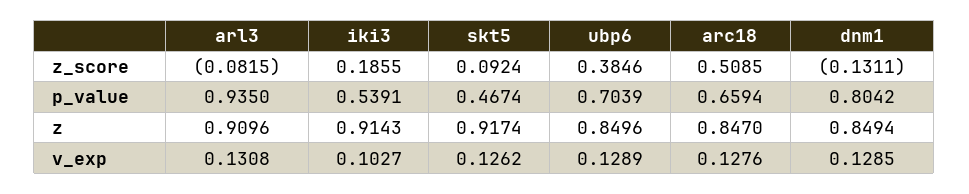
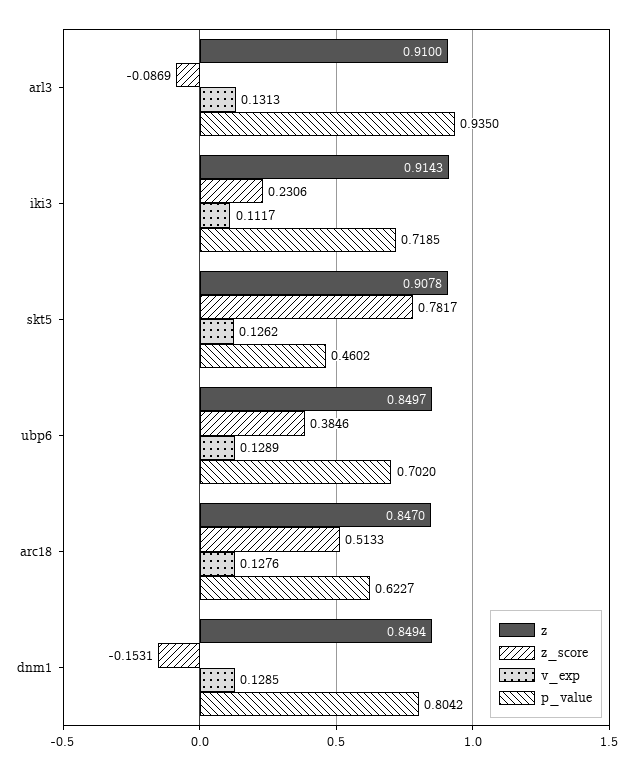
  {
    "z_score": {
-     "arl3": -0.0815,
+     "arl3": -0.0869,
-     "iki3": 0.1855,
+     "iki3": 0.2306,
-     "skt5": 0.0924,
+     "skt5": 0.7817,
      "ubp6": 0.3846,
-     "arc18": 0.5085,
+     "arc18": 0.5133,
-     "dnm1": -0.1311
+     "dnm1": -0.1531
    },
    "p_value": {
      "arl3": 0.935,
-     "iki3": 0.5391,
+     "iki3": 0.7185,
-     "skt5": 0.4674,
+     "skt5": 0.4602,
-     "ubp6": 0.7039,
+     "ubp6": 0.702,
-     "arc18": 0.6594,
+     "arc18": 0.6227,
      "dnm1": 0.8042
    },
    "z": {
-     "arl3": 0.9096,
+     "arl3": 0.91,
      "iki3": 0.9143,
-     "skt5": 0.9174,
+     "skt5": 0.9078,
-     "ubp6": 0.8496,
+     "ubp6": 0.8497,
      "arc18": 0.847,
      "dnm1": 0.8494
    },
    "v_exp": {
-     "arl3": 0.1308,
+     "arl3": 0.1313,
-     "iki3": 0.1027,
+     "iki3": 0.1117,
      "skt5": 0.1262,
      "ubp6": 0.1289,
      "arc18": 0.1276,
      "dnm1": 0.1285
    }
  }

